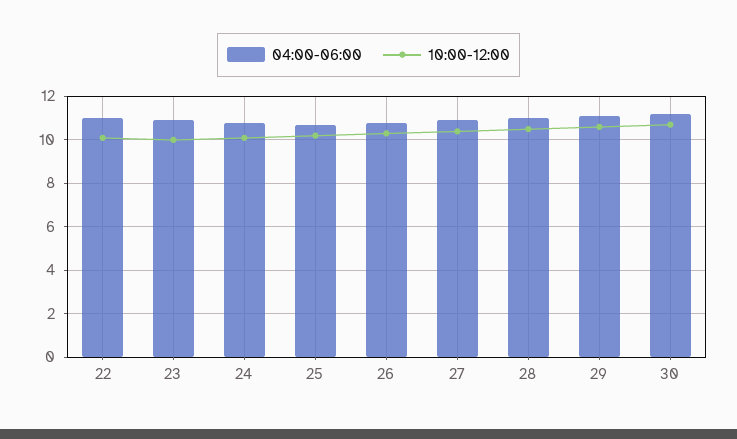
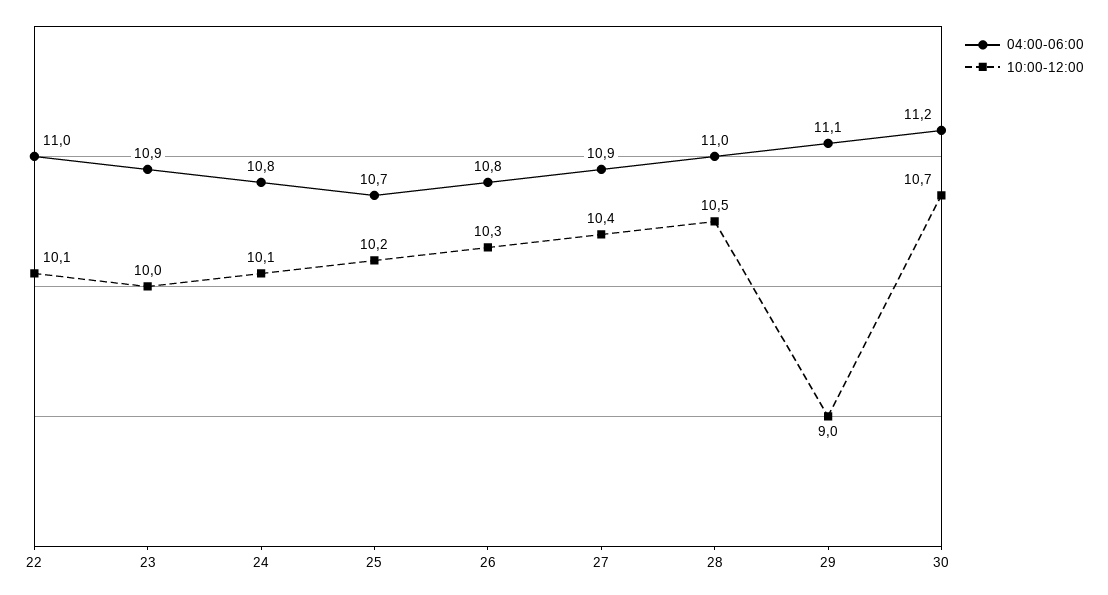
  {
    "04:00-06:00": {
      "22": 11,
      "23": 10.9,
      "24": 10.8,
      "25": 10.7,
      "26": 10.8,
      "27": 10.9,
      "28": 11,
      "29": 11.1,
      "30": 11.2
    },
    "10:00-12:00": {
      "22": 10.1,
      "23": 10,
      "24": 10.1,
      "25": 10.2,
      "26": 10.3,
      "27": 10.4,
      "28": 10.5,
-     "29": 10.5,
+     "29": 9,
      "30": 10.7
    }
  }

